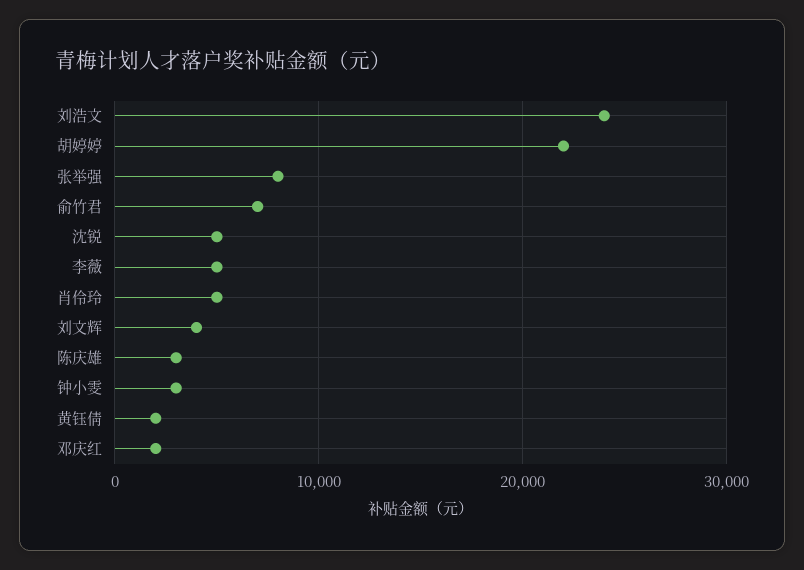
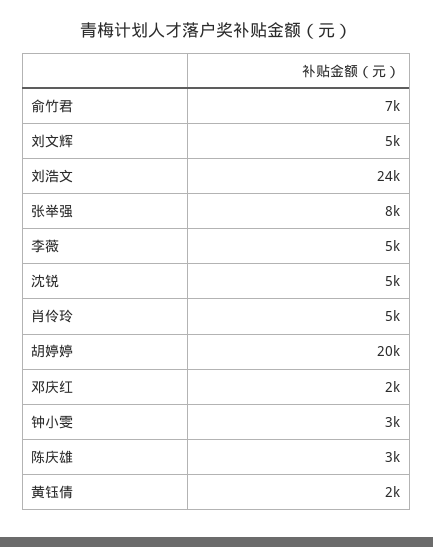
  {
    "刘浩文": 24000,
-   "胡婷婷": 22000,
+   "胡婷婷": 20000,
    "张举强": 8000,
    "俞竹君": 7000,
    "沈锐": 5000,
    "李薇": 5000,
    "肖伶玲": 5000,
-   "刘文辉": 4000,
+   "刘文辉": 5000,
    "陈庆雄": 3000,
    "钟小雯": 3000,
    "黄钰倩": 2000,
    "邓庆红": 2000
  }

